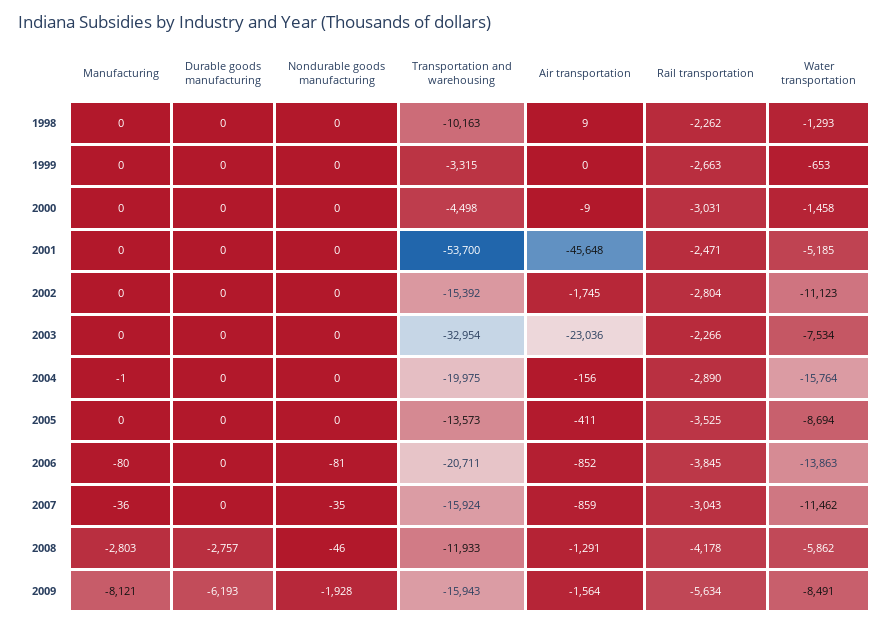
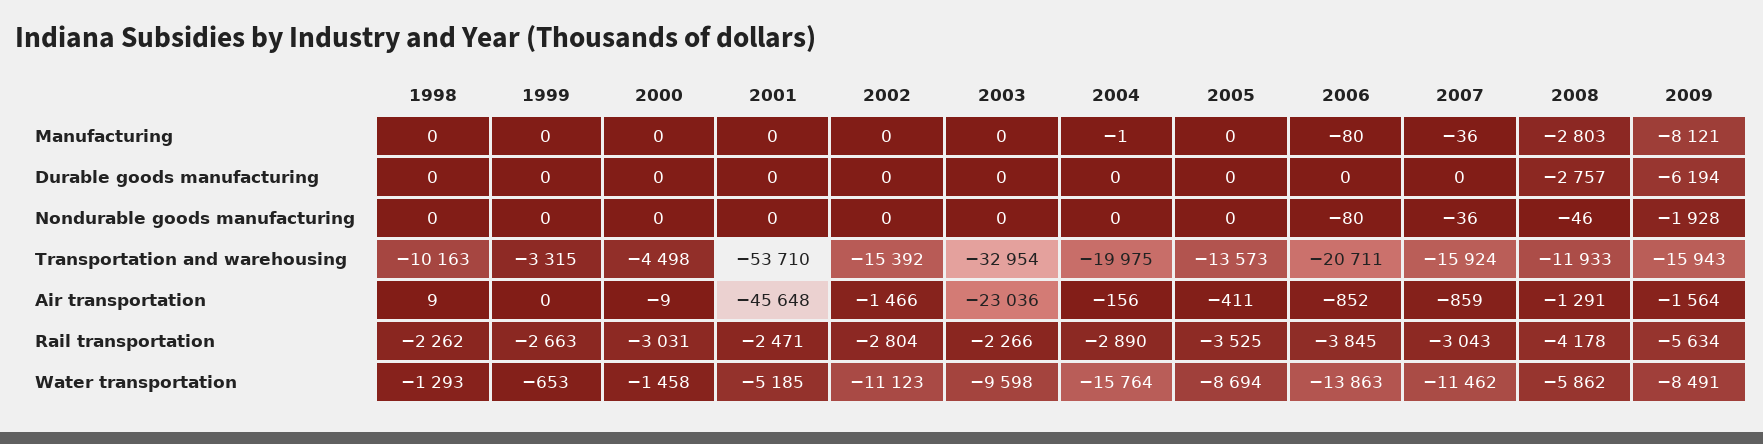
  {
    "Manufacturing": {
      "1998": 0,
      "1999": 0,
      "2000": 0,
      "2001": 0,
      "2002": 0,
      "2003": 0,
      "2004": -1,
      "2005": 0,
      "2006": -80,
      "2007": -36,
      "2008": -2803,
      "2009": -8121
    },
    "Durable goods manufacturing": {
      "1998": 0,
      "1999": 0,
      "2000": 0,
      "2001": 0,
      "2002": 0,
      "2003": 0,
      "2004": 0,
      "2005": 0,
      "2006": 0,
      "2007": 0,
      "2008": -2757,
-     "2009": -6193
+     "2009": -6194
    },
    "Nondurable goods manufacturing": {
      "1998": 0,
      "1999": 0,
      "2000": 0,
      "2001": 0,
      "2002": 0,
      "2003": 0,
      "2004": 0,
      "2005": 0,
-     "2006": -81,
+     "2006": -80,
-     "2007": -35,
+     "2007": -36,
      "2008": -46,
      "2009": -1928
    },
    "Transportation and warehousing": {
      "1998": -10163,
      "1999": -3315,
      "2000": -4498,
-     "2001": -53700,
+     "2001": -53710,
      "2002": -15392,
      "2003": -32954,
      "2004": -19975,
      "2005": -13573,
      "2006": -20711,
      "2007": -15924,
      "2008": -11933,
      "2009": -15943
    },
    "Air transportation": {
      "1998": 9,
      "1999": 0,
      "2000": -9,
      "2001": -45648,
-     "2002": -1745,
+     "2002": -1466,
      "2003": -23036,
      "2004": -156,
      "2005": -411,
      "2006": -852,
      "2007": -859,
      "2008": -1291,
      "2009": -1564
    },
    "Rail transportation": {
      "1998": -2262,
      "1999": -2663,
      "2000": -3031,
      "2001": -2471,
      "2002": -2804,
      "2003": -2266,
      "2004": -2890,
      "2005": -3525,
      "2006": -3845,
      "2007": -3043,
      "2008": -4178,
      "2009": -5634
    },
    "Water transportation": {
      "1998": -1293,
      "1999": -653,
      "2000": -1458,
      "2001": -5185,
      "2002": -11123,
-     "2003": -7534,
+     "2003": -9598,
      "2004": -15764,
      "2005": -8694,
      "2006": -13863,
      "2007": -11462,
      "2008": -5862,
      "2009": -8491
    }
  }

